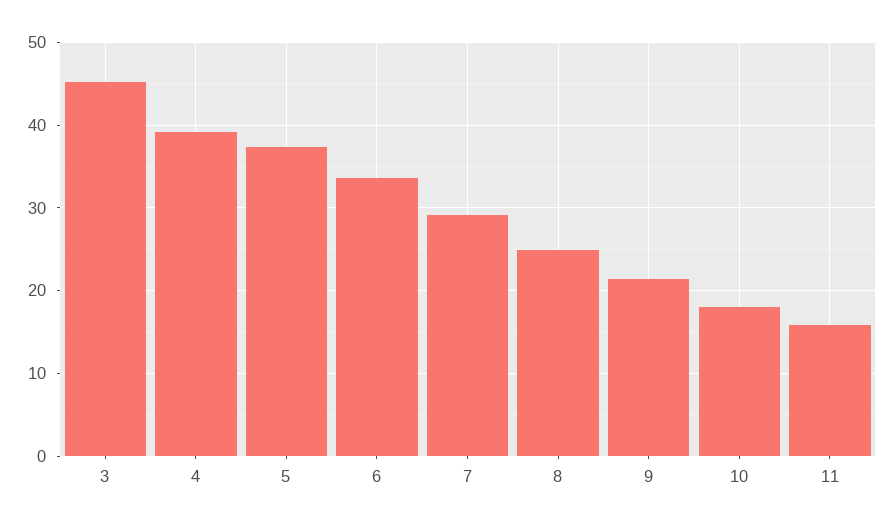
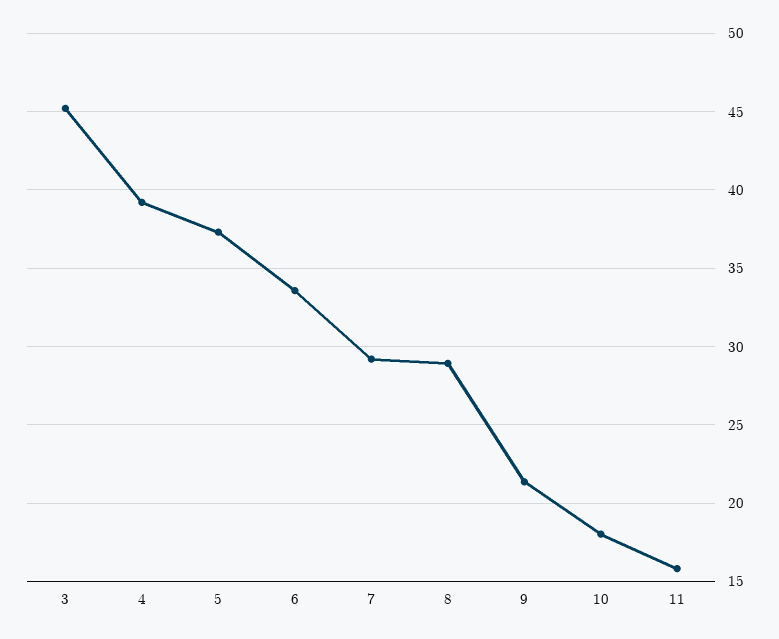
  {
    "3": 45,
    "4": 39,
    "5": 37.5,
    "6": 33.5,
    "7": 29,
-   "8": 25,
+   "8": 29,
    "9": 21.5,
    "10": 18,
    "11": 16
  }

